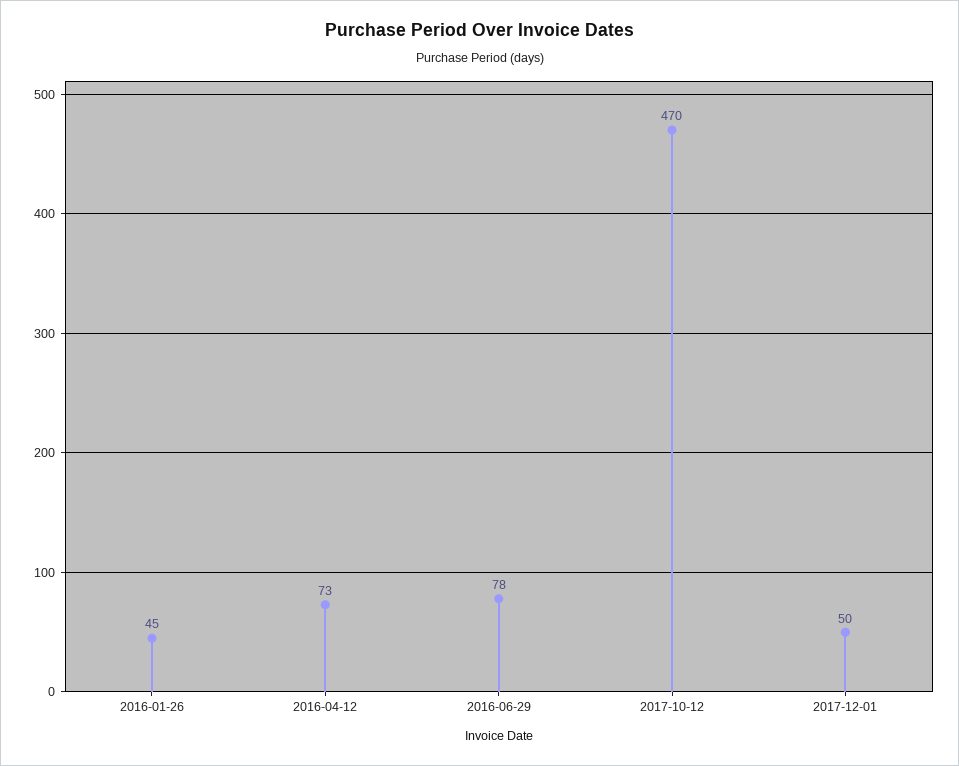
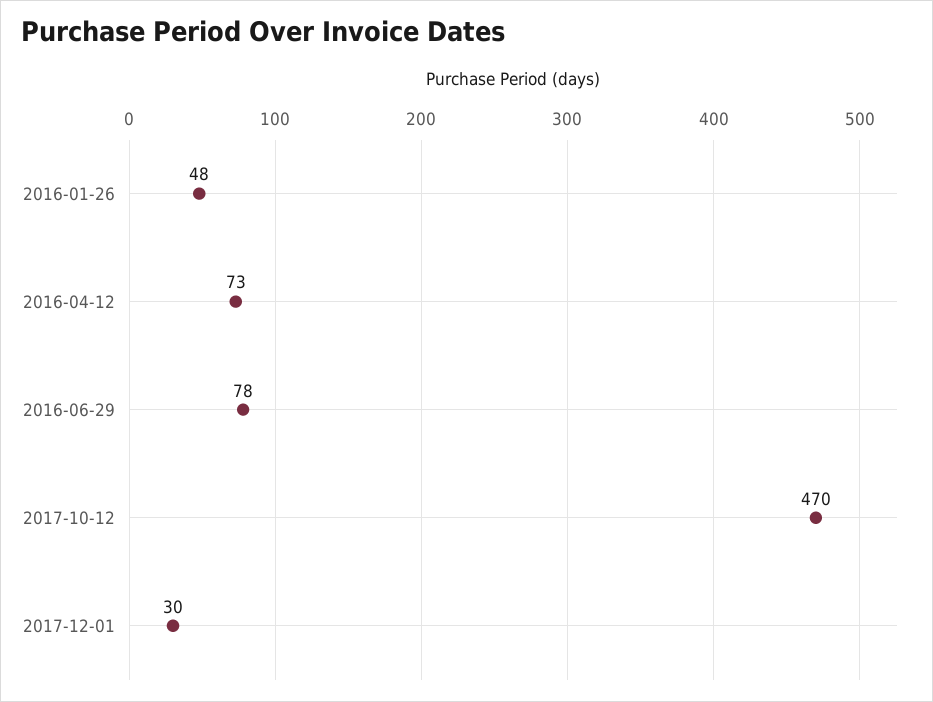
  {
-   "2016-01-26": 45,
+   "2016-01-26": 48,
    "2016-04-12": 73,
    "2016-06-29": 78,
    "2017-10-12": 470,
-   "2017-12-01": 50
+   "2017-12-01": 30
  }

